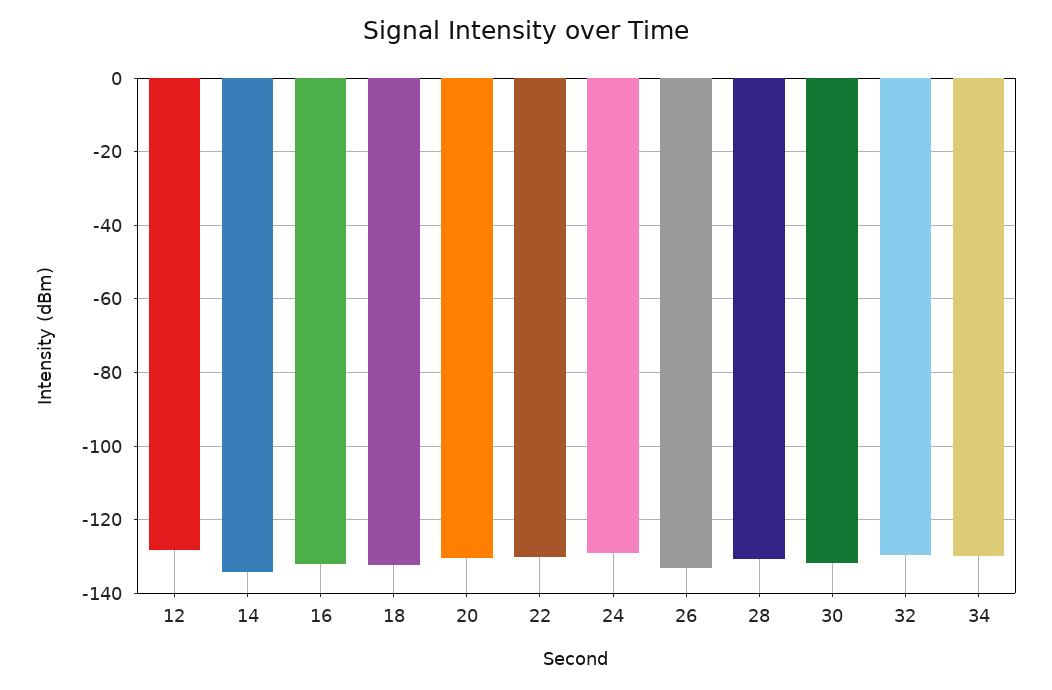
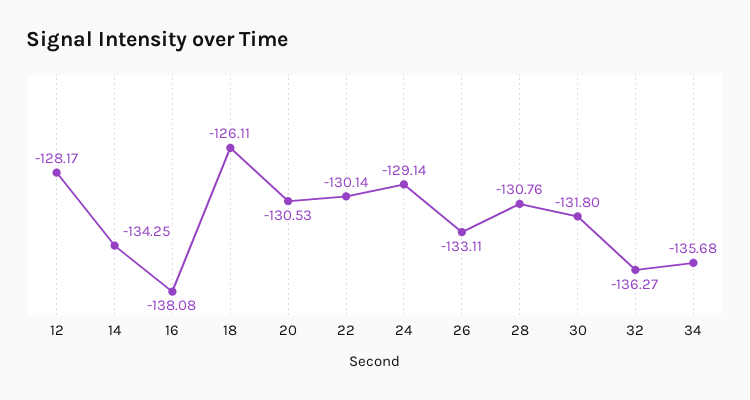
  {
    "12": -128.17,
    "14": -134.25,
-   "16": -132,
+   "16": -138.08,
-   "18": -132,
+   "18": -126.11,
    "20": -130.53,
    "22": -130.14,
    "24": -129.14,
    "26": -133.11,
    "28": -130.76,
    "30": -131.8,
-   "32": -130,
+   "32": -136.27,
-   "34": -130
+   "34": -135.68
  }

